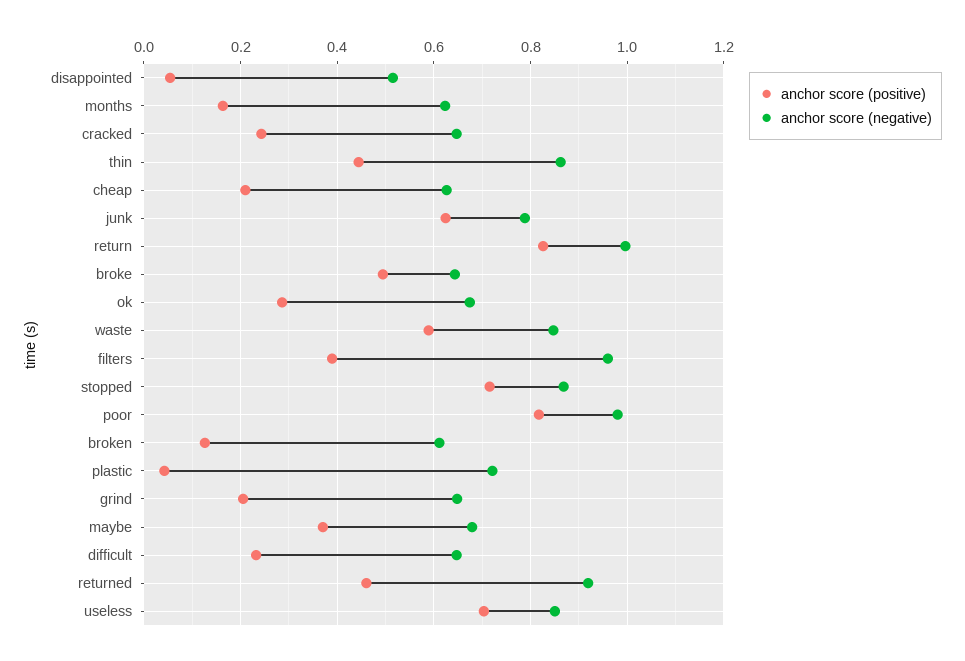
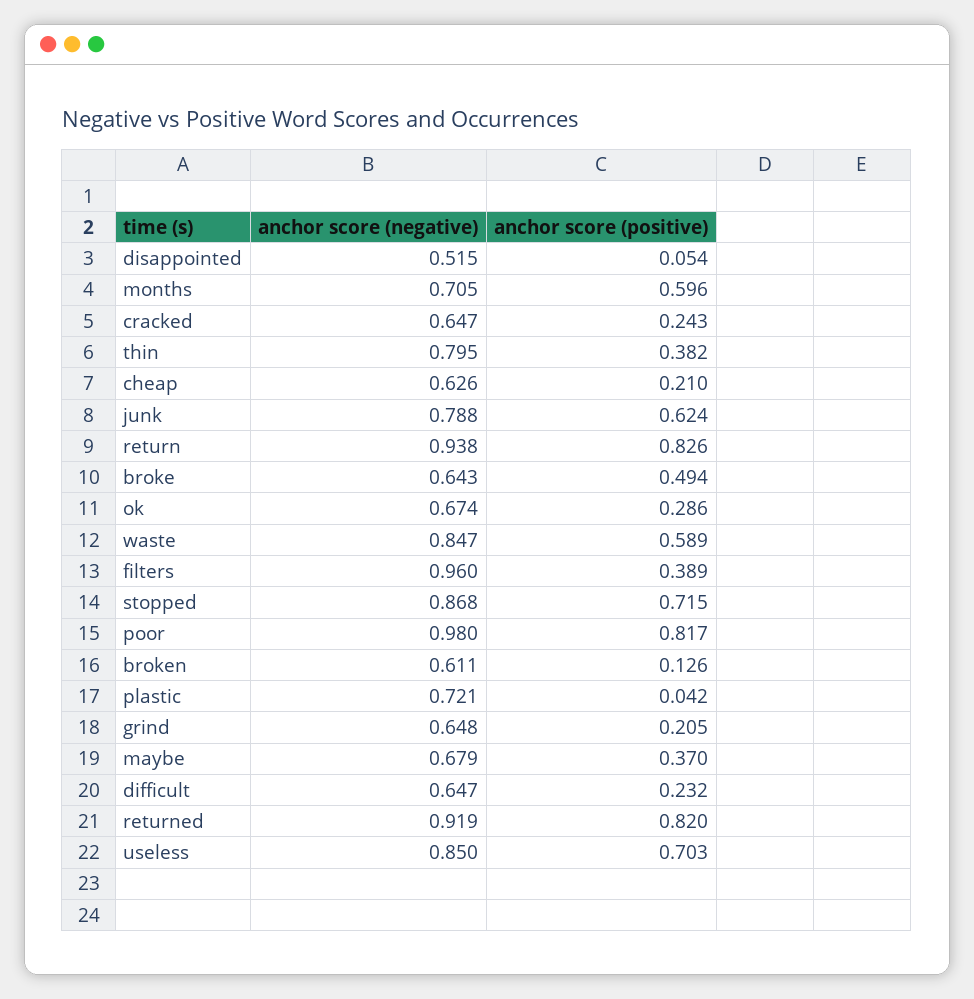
  {
    "anchor score (positive)": {
      "disappointed": 0.054,
-     "months": 0.16,
+     "months": 0.596,
      "cracked": 0.243,
-     "thin": 0.44,
+     "thin": 0.382,
      "cheap": 0.21,
      "junk": 0.624,
      "return": 0.826,
      "broke": 0.494,
      "ok": 0.286,
      "waste": 0.589,
      "filters": 0.389,
      "stopped": 0.715,
      "poor": 0.817,
      "broken": 0.126,
      "plastic": 0.042,
      "grind": 0.205,
      "maybe": 0.37,
      "difficult": 0.232,
-     "returned": 0.46,
+     "returned": 0.82,
      "useless": 0.703
    },
    "anchor score (negative)": {
      "disappointed": 0.515,
-     "months": 0.62,
+     "months": 0.705,
      "cracked": 0.647,
-     "thin": 0.86,
+     "thin": 0.795,
      "cheap": 0.626,
      "junk": 0.788,
-     "return": 1,
+     "return": 0.938,
      "broke": 0.643,
      "ok": 0.674,
      "waste": 0.847,
      "filters": 0.96,
      "stopped": 0.868,
      "poor": 0.98,
      "broken": 0.611,
      "plastic": 0.721,
      "grind": 0.648,
      "maybe": 0.679,
      "difficult": 0.647,
      "returned": 0.919,
      "useless": 0.85
    }
  }

